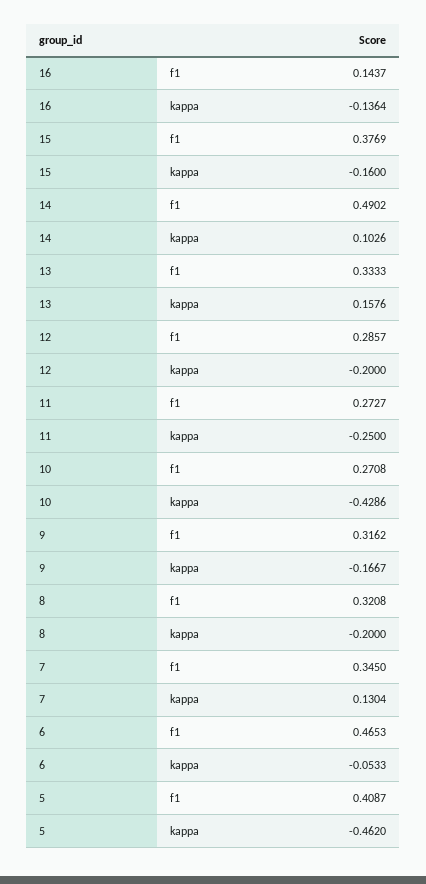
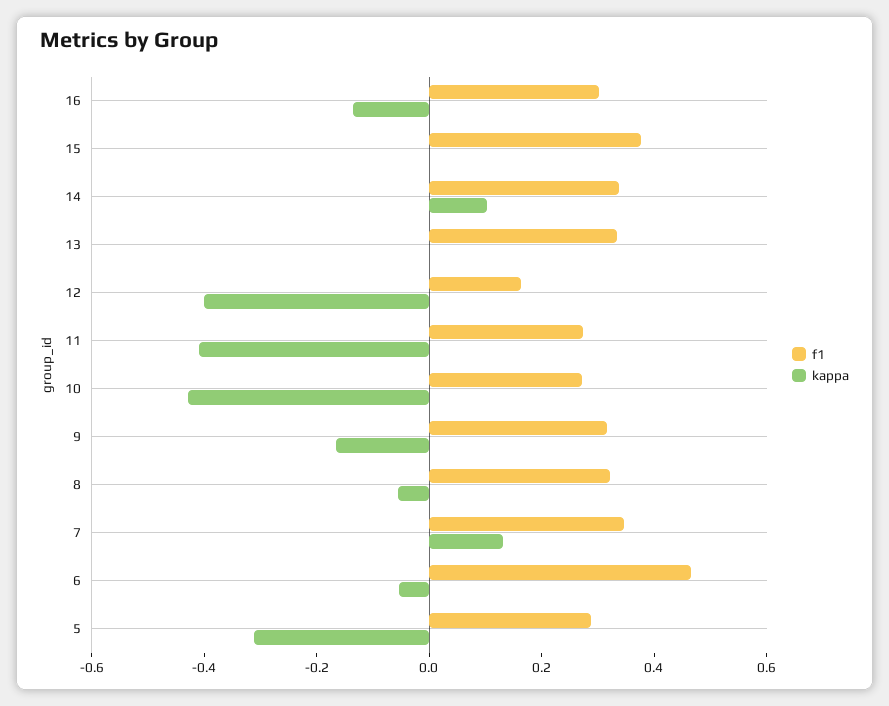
  {
    "f1": {
-     "16": 0.1437,
+     "16": 0.3,
      "15": 0.3769,
-     "14": 0.4902,
+     "14": 0.35,
      "13": 0.3333,
-     "12": 0.2857,
+     "12": 0.15,
      "11": 0.2727,
      "10": 0.2708,
      "9": 0.3162,
      "8": 0.3208,
      "7": 0.345,
      "6": 0.4653,
-     "5": 0.4087
+     "5": 0.3
    },
    "kappa": {
      "16": -0.1364,
-     "15": -0.16,
+     "15": 0,
      "14": 0.1026,
-     "13": 0.1576,
+     "13": 0,
-     "12": -0.2,
+     "12": -0.4,
-     "11": -0.25,
+     "11": -0.4,
      "10": -0.4286,
      "9": -0.1667,
-     "8": -0.2,
+     "8": -0.05,
      "7": 0.1304,
      "6": -0.0533,
-     "5": -0.462
+     "5": -0.3
    }
  }

